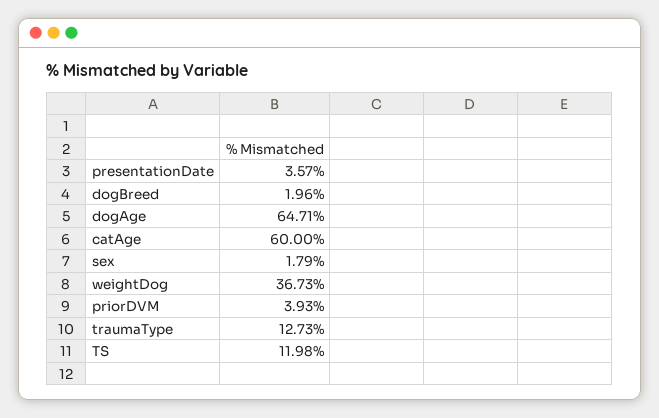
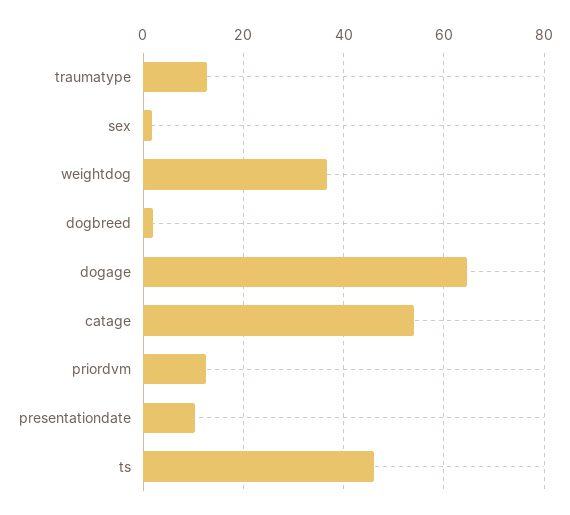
  {
-   "presentationDate": 3.57,
+   "presentationDate": 10,
    "dogBreed": 1.96,
    "dogAge": 64.71,
-   "catAge": 60,
+   "catAge": 54,
    "sex": 1.79,
    "weightDog": 36.73,
-   "priorDVM": 3.93,
+   "priorDVM": 12,
    "traumaType": 12.73,
-   "TS": 11.98
+   "TS": 46
  }

